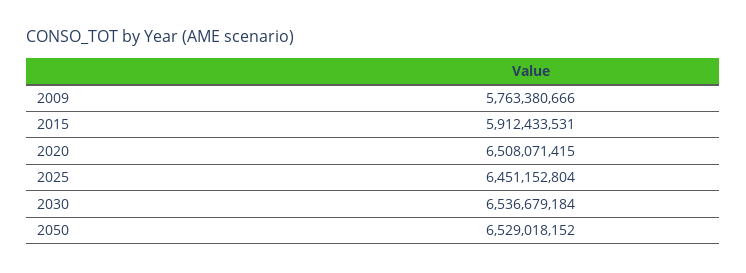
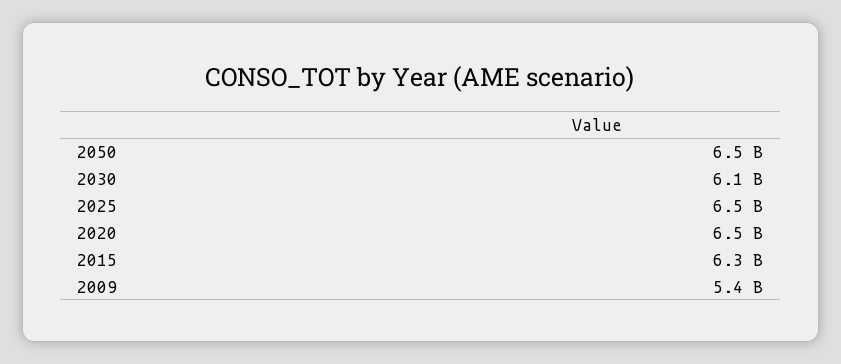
  {
-   "2009": 5763380666,
+   "2009": 5400000000,
-   "2015": 5912433531,
+   "2015": 6300000000,
    "2020": 6508071415,
    "2025": 6451152804,
-   "2030": 6536679184,
+   "2030": 6100000000,
    "2050": 6529018152
  }

